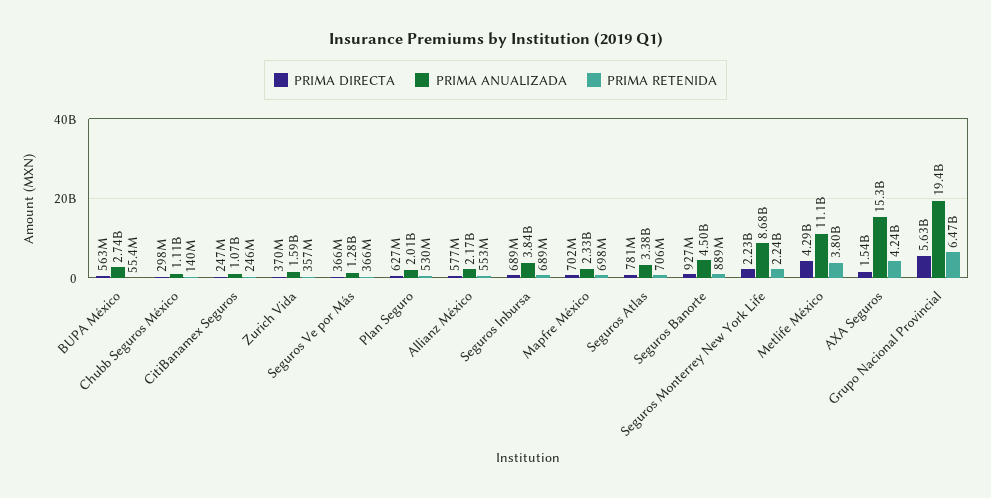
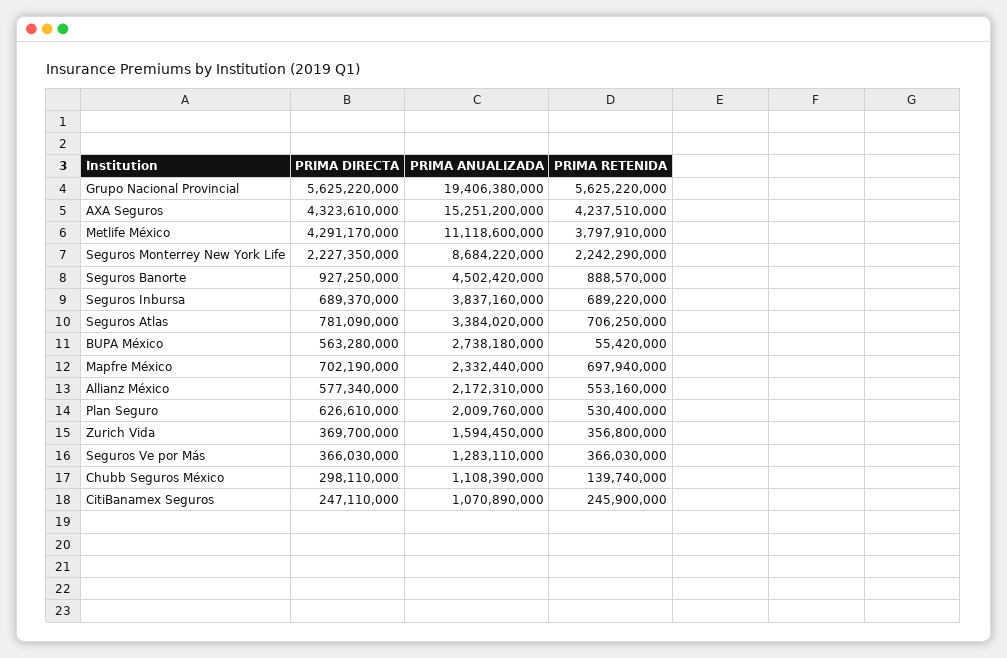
  {
    "PRIMA DIRECTA": {
      "BUPA México": 563280000,
      "Chubb Seguros México": 298110000,
      "CitiBanamex Seguros": 247110000,
      "Zurich Vida": 369700000,
      "Seguros Ve por Más": 366030000,
      "Plan Seguro": 626610000,
      "Allianz México": 577340000,
      "Seguros Inbursa": 689370000,
      "Mapfre México": 702190000,
      "Seguros Atlas": 781090000,
      "Seguros Banorte": 927250000,
      "Seguros Monterrey New York Life": 2227350000,
      "Metlife México": 4291170000,
-     "AXA Seguros": 1540000000,
+     "AXA Seguros": 4323610000,
      "Grupo Nacional Provincial": 5625220000
    },
    "PRIMA ANUALIZADA": {
      "BUPA México": 2738180000,
      "Chubb Seguros México": 1108390000,
      "CitiBanamex Seguros": 1070890000,
      "Zurich Vida": 1594450000,
      "Seguros Ve por Más": 1283110000,
      "Plan Seguro": 2009760000,
      "Allianz México": 2172310000,
      "Seguros Inbursa": 3837160000,
      "Mapfre México": 2332440000,
      "Seguros Atlas": 3384020000,
      "Seguros Banorte": 4502420000,
      "Seguros Monterrey New York Life": 8684220000,
      "Metlife México": 11118600000,
      "AXA Seguros": 15251200000,
      "Grupo Nacional Provincial": 19406380000
    },
    "PRIMA RETENIDA": {
      "BUPA México": 55420000,
      "Chubb Seguros México": 139740000,
      "CitiBanamex Seguros": 245900000,
      "Zurich Vida": 356800000,
      "Seguros Ve por Más": 366030000,
      "Plan Seguro": 530400000,
      "Allianz México": 553160000,
      "Seguros Inbursa": 689220000,
      "Mapfre México": 697940000,
      "Seguros Atlas": 706250000,
      "Seguros Banorte": 888570000,
      "Seguros Monterrey New York Life": 2242290000,
      "Metlife México": 3797910000,
      "AXA Seguros": 4237510000,
-     "Grupo Nacional Provincial": 6470000000
+     "Grupo Nacional Provincial": 5625220000
    }
  }

